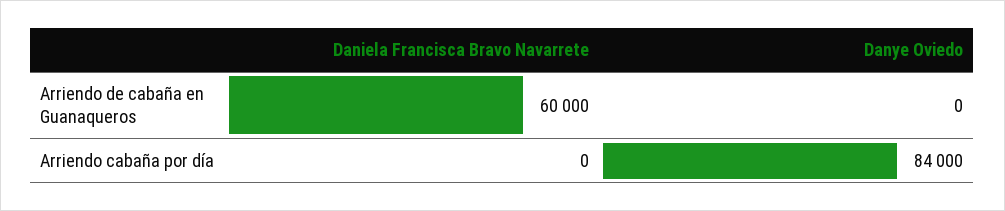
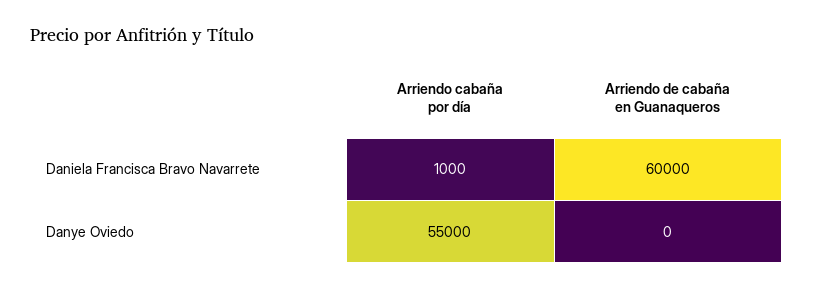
  {
    "Daniela Francisca Bravo Navarrete": {
      "Arriendo de cabaña en Guanaqueros": 60000,
-     "Arriendo cabaña por día": 0
+     "Arriendo cabaña por día": 1000
    },
    "Danye Oviedo": {
      "Arriendo de cabaña en Guanaqueros": 0,
-     "Arriendo cabaña por día": 84000
+     "Arriendo cabaña por día": 55000
    }
  }

